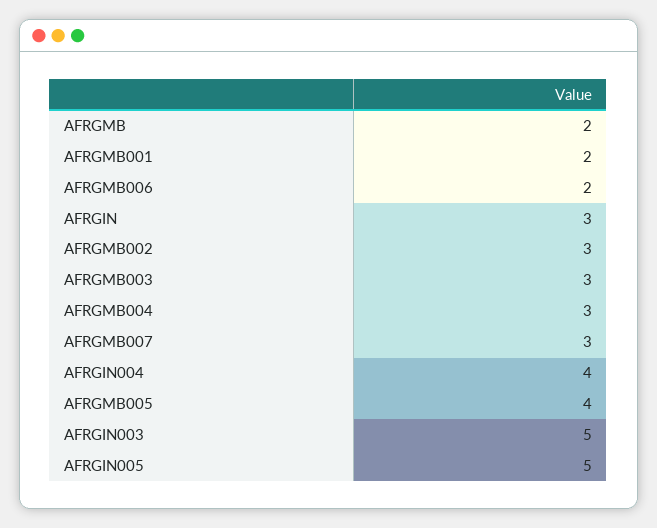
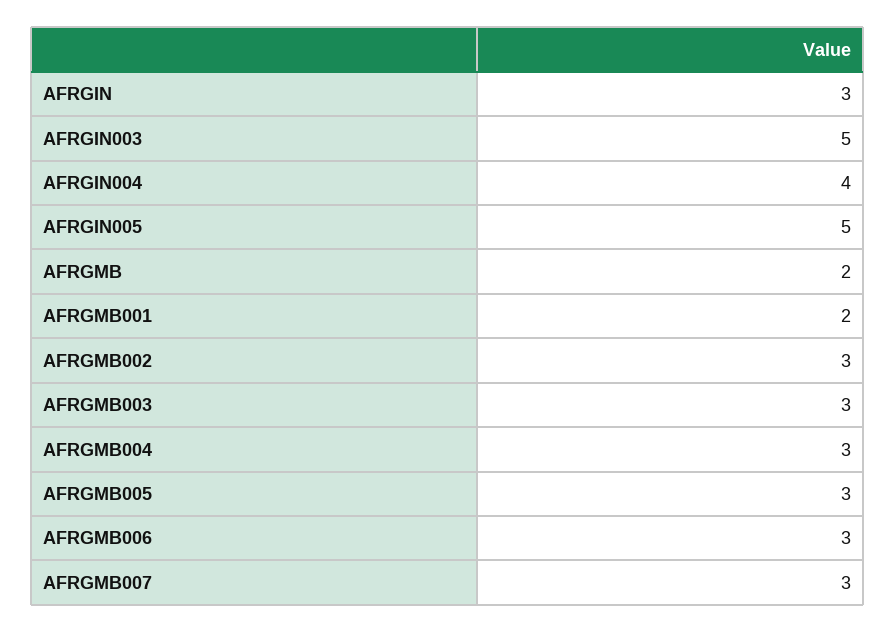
  {
    "AFRGMB": 2,
    "AFRGMB001": 2,
-   "AFRGMB006": 2,
+   "AFRGMB006": 3,
    "AFRGIN": 3,
    "AFRGMB002": 3,
    "AFRGMB003": 3,
    "AFRGMB004": 3,
    "AFRGMB007": 3,
    "AFRGIN004": 4,
-   "AFRGMB005": 4,
+   "AFRGMB005": 3,
    "AFRGIN003": 5,
    "AFRGIN005": 5
  }

